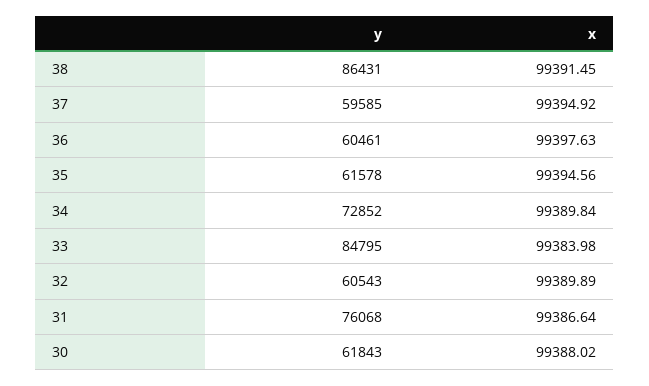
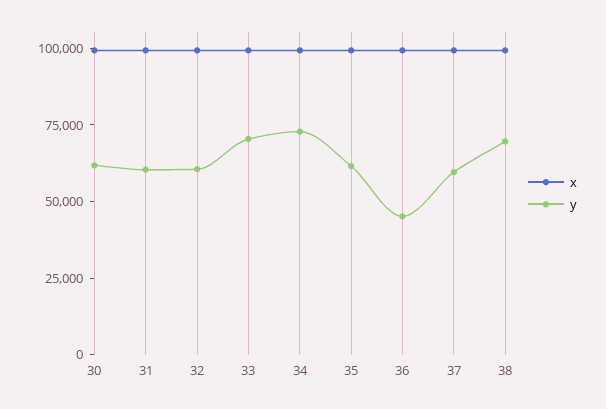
  {
    "y": {
-     "38": 86431,
+     "38": 70000,
      "37": 59585,
-     "36": 60461,
+     "36": 45000,
      "35": 61578,
      "34": 72852,
-     "33": 84795,
+     "33": 70000,
      "32": 60543,
-     "31": 76068,
+     "31": 60000,
      "30": 61843
    },
    "x": {
      "38": 99391.45,
      "37": 99394.92,
      "36": 99397.63,
      "35": 99394.56,
      "34": 99389.84,
      "33": 99383.98,
      "32": 99389.89,
      "31": 99386.64,
      "30": 99388.02
    }
  }

